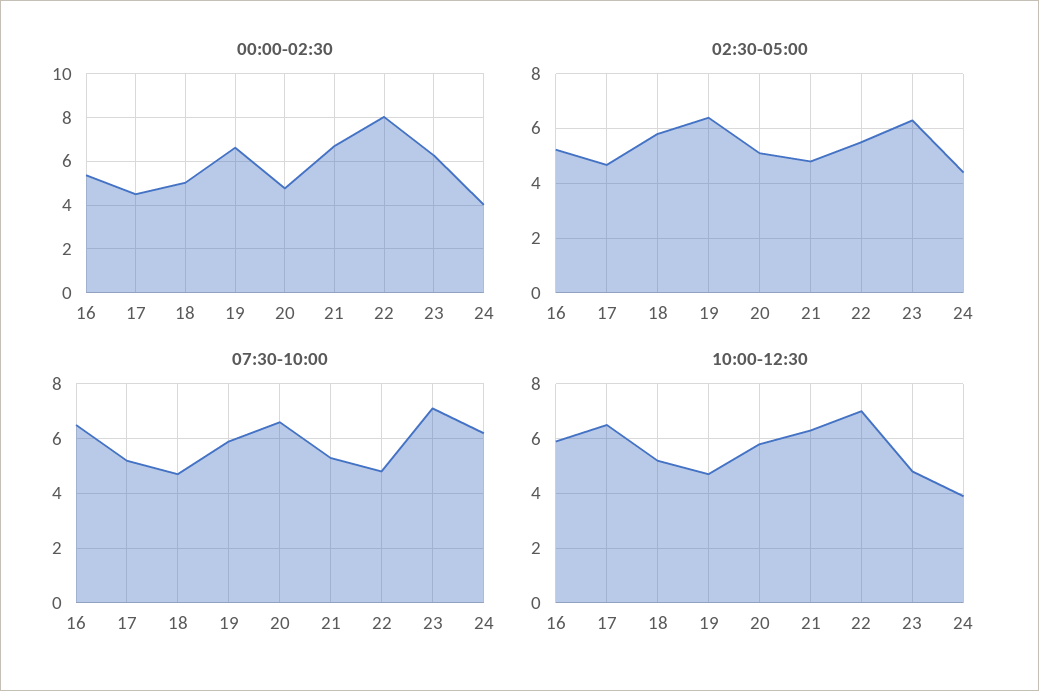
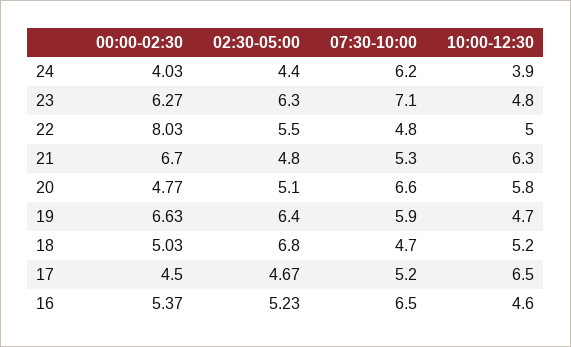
  {
    "00:00-02:30": {
      "16": 5.37,
      "17": 4.5,
      "18": 5.03,
      "19": 6.63,
      "20": 4.77,
      "21": 6.7,
      "22": 8.03,
      "23": 6.27,
      "24": 4.03
    },
    "02:30-05:00": {
      "16": 5.23,
      "17": 4.67,
-     "18": 5.75,
+     "18": 6.8,
      "19": 6.4,
      "20": 5.1,
      "21": 4.8,
      "22": 5.5,
      "23": 6.3,
      "24": 4.4
    },
    "07:30-10:00": {
      "16": 6.5,
      "17": 5.2,
      "18": 4.7,
      "19": 5.9,
      "20": 6.6,
      "21": 5.3,
      "22": 4.8,
      "23": 7.1,
      "24": 6.2
    },
    "10:00-12:30": {
-     "16": 6,
+     "16": 4.6,
      "17": 6.5,
      "18": 5.2,
      "19": 4.7,
      "20": 5.8,
      "21": 6.3,
-     "22": 7,
+     "22": 5,
      "23": 4.8,
      "24": 3.9
    }
  }

